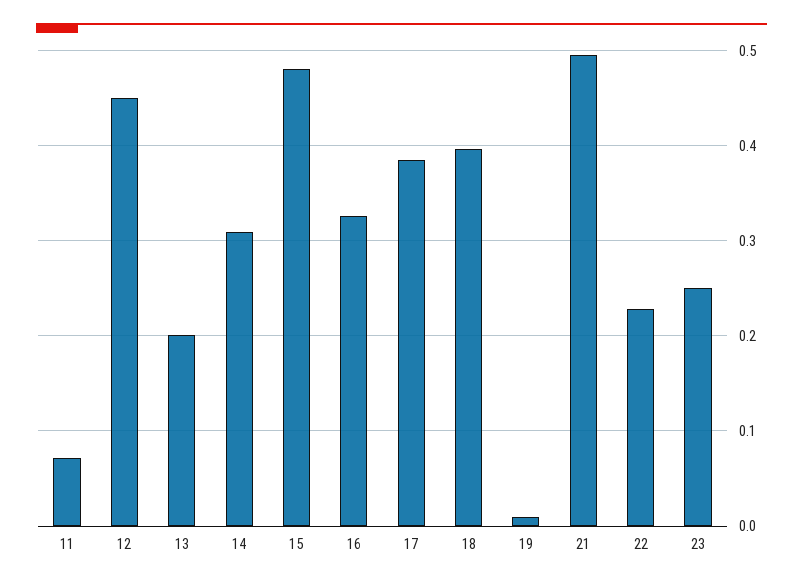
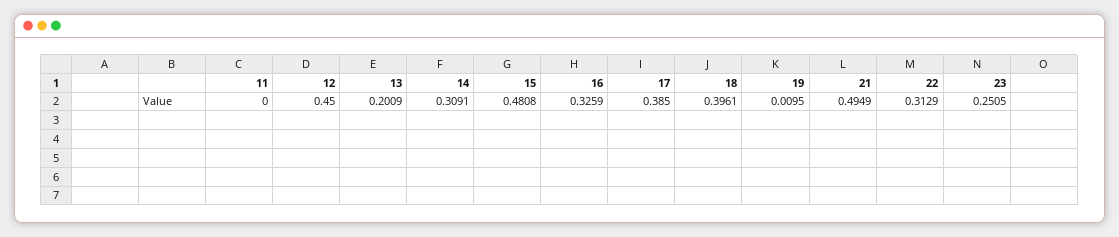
  {
-   "11": 0.07,
+   "11": 0,
    "12": 0.45,
    "13": 0.2009,
    "14": 0.3091,
    "15": 0.4808,
    "16": 0.3259,
    "17": 0.385,
    "18": 0.3961,
    "19": 0.0095,
    "21": 0.4949,
-   "22": 0.23,
+   "22": 0.3129,
    "23": 0.2505
  }

